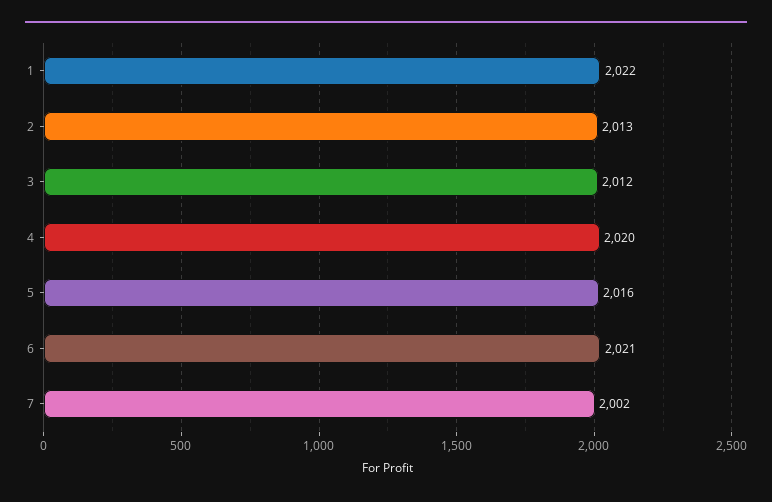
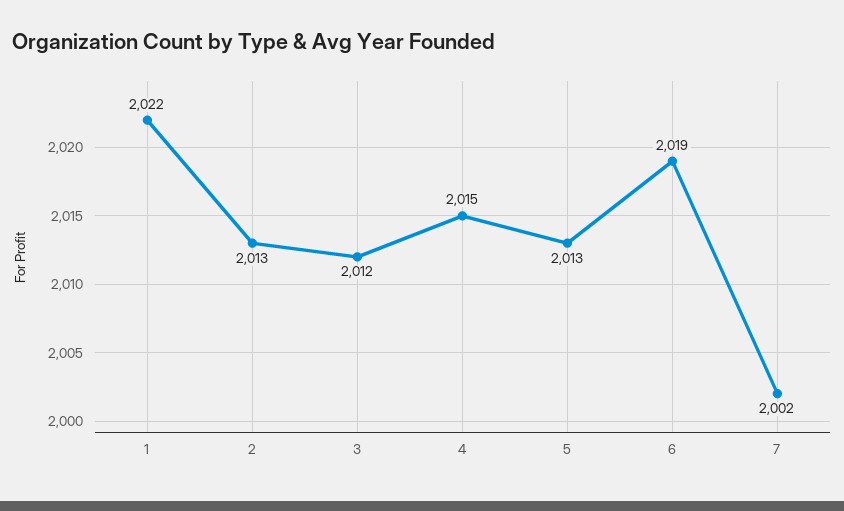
  {
    "1": 2022,
    "2": 2013,
    "3": 2012,
-   "4": 2020,
+   "4": 2015,
-   "5": 2016,
+   "5": 2013,
-   "6": 2021,
+   "6": 2019,
    "7": 2002
  }

